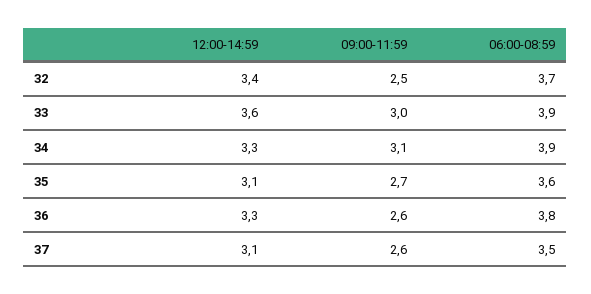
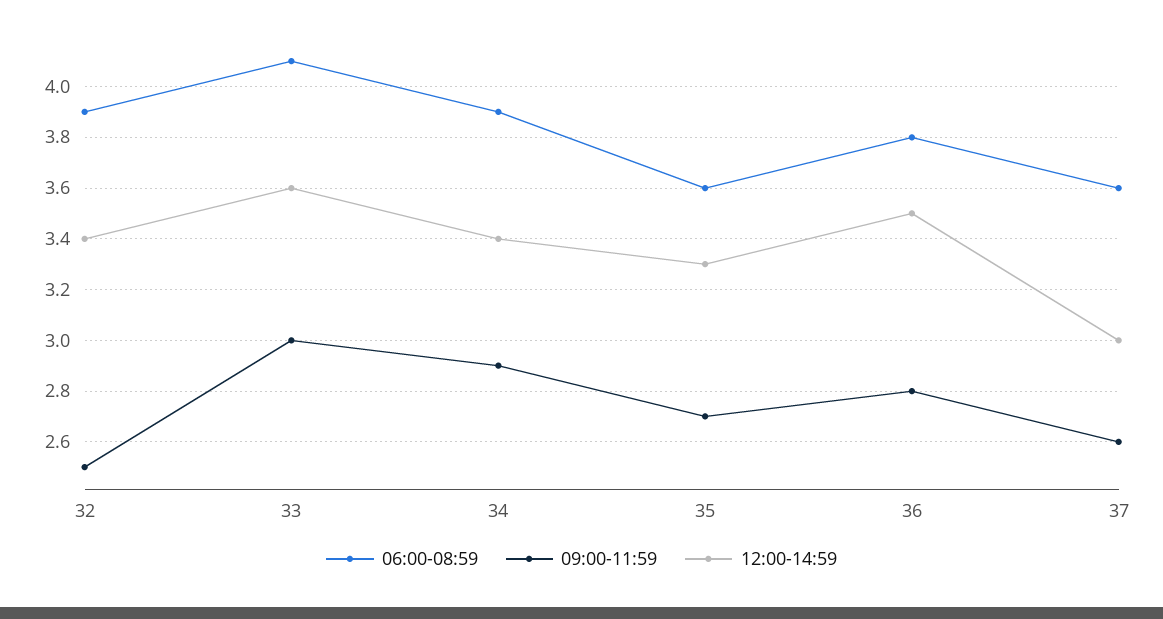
  {
    "12:00-14:59": {
      "32": 3.4,
      "33": 3.6,
-     "34": 3.3,
+     "34": 3.4,
-     "35": 3.1,
+     "35": 3.3,
-     "36": 3.3,
+     "36": 3.5,
-     "37": 3.1
+     "37": 3
    },
    "09:00-11:59": {
      "32": 2.5,
      "33": 3,
-     "34": 3.1,
+     "34": 2.9,
      "35": 2.7,
-     "36": 2.6,
+     "36": 2.8,
      "37": 2.6
    },
    "06:00-08:59": {
-     "32": 3.7,
+     "32": 3.9,
-     "33": 3.9,
+     "33": 4.1,
      "34": 3.9,
      "35": 3.6,
      "36": 3.8,
-     "37": 3.5
+     "37": 3.6
    }
  }

